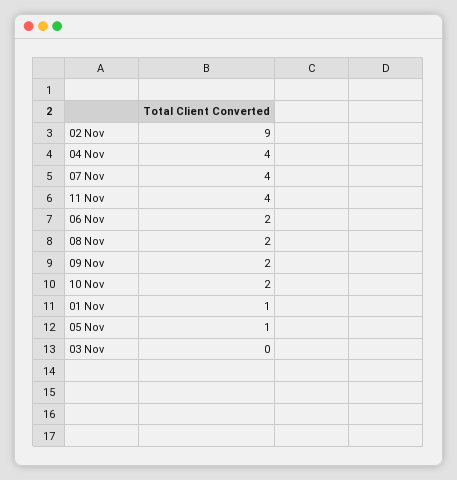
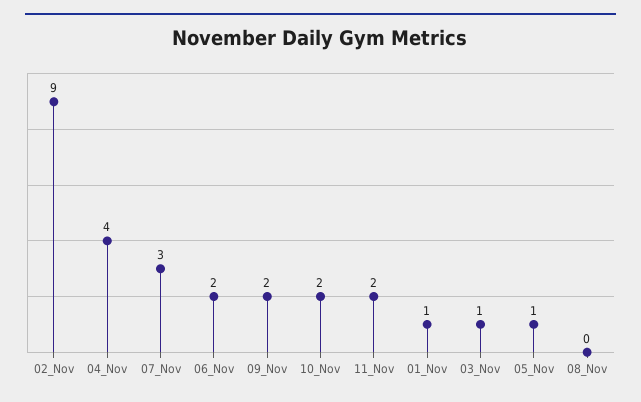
  {
    "02 Nov": 9,
    "04 Nov": 4,
-   "07 Nov": 4,
+   "07 Nov": 3,
-   "11 Nov": 4,
+   "11 Nov": 2,
    "06 Nov": 2,
-   "08 Nov": 2,
+   "08 Nov": 0,
    "09 Nov": 2,
    "10 Nov": 2,
    "01 Nov": 1,
    "05 Nov": 1,
-   "03 Nov": 0
+   "03 Nov": 1
  }

